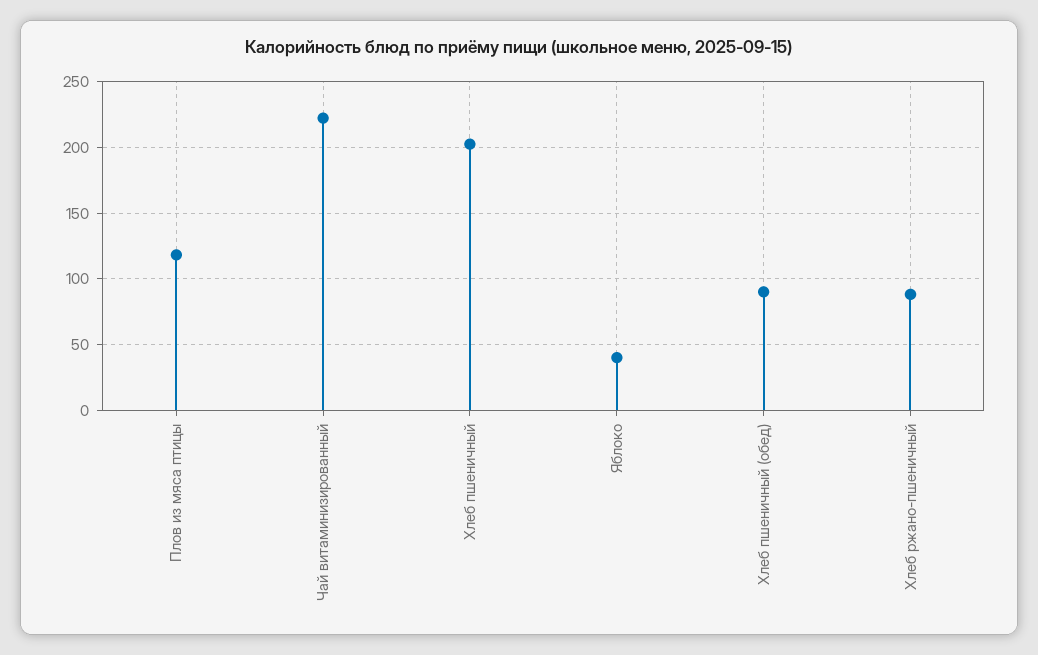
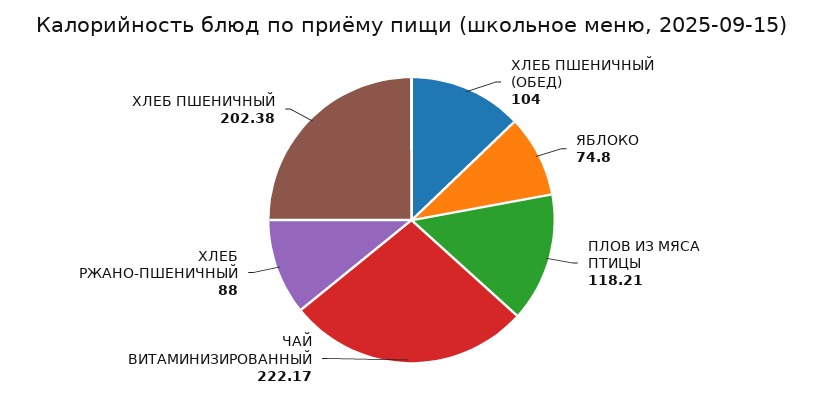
  {
    "Плов из мяса птицы": 118.21,
    "Чай витаминизированный": 222.17,
    "Хлеб пшеничный": 202.38,
-   "Яблоко": 40,
+   "Яблоко": 74.8,
-   "Хлеб пшеничный (обед)": 90,
+   "Хлеб пшеничный (обед)": 104,
    "Хлеб ржано-пшеничный": 88
  }

